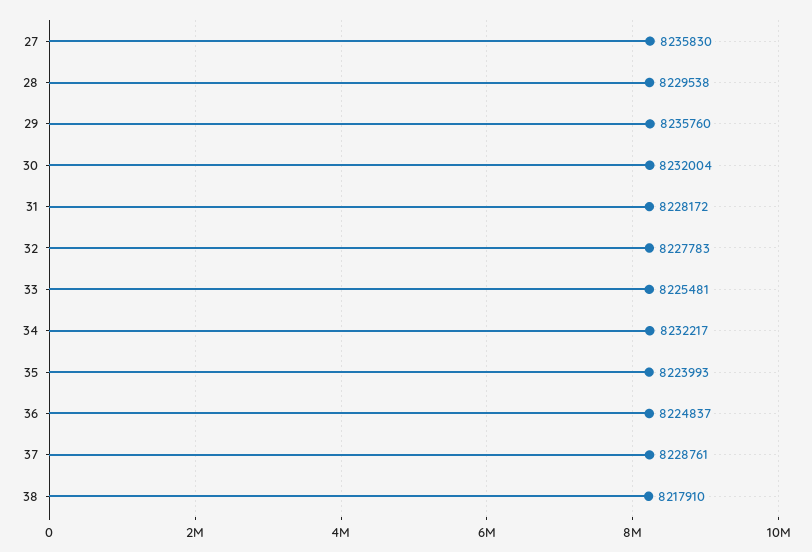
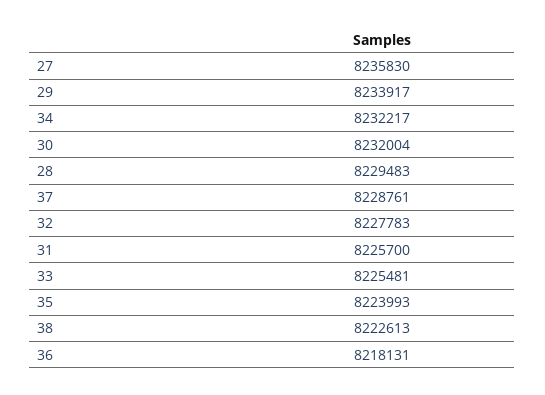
  {
    "27": 8235830,
-   "28": 8229538,
+   "28": 8229483,
-   "29": 8235760,
+   "29": 8233917,
    "30": 8232004,
-   "31": 8228172,
+   "31": 8225700,
    "32": 8227783,
    "33": 8225481,
    "34": 8232217,
    "35": 8223993,
-   "36": 8224837,
+   "36": 8218131,
    "37": 8228761,
-   "38": 8217910
+   "38": 8222613
  }

